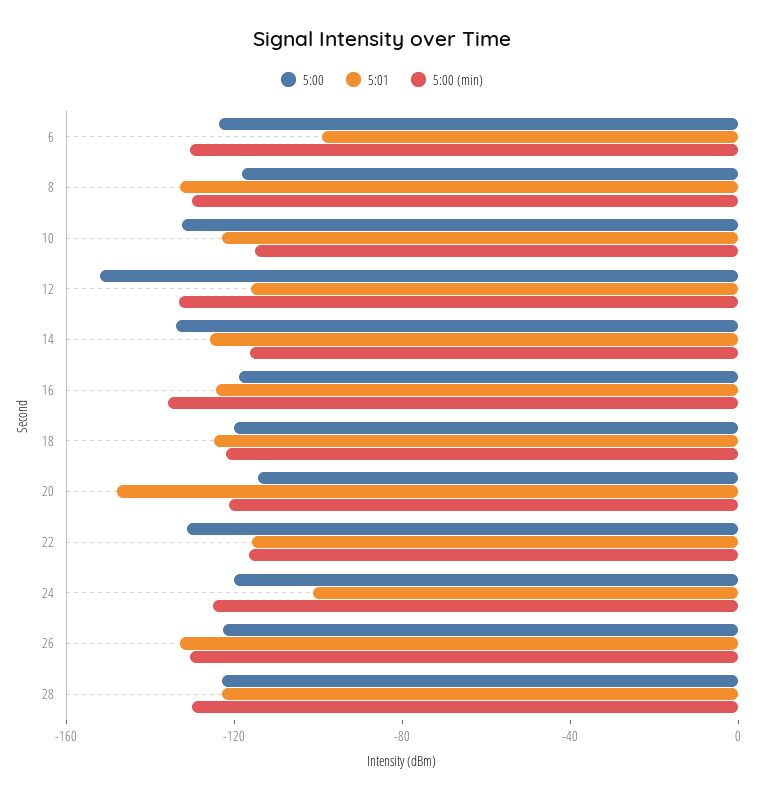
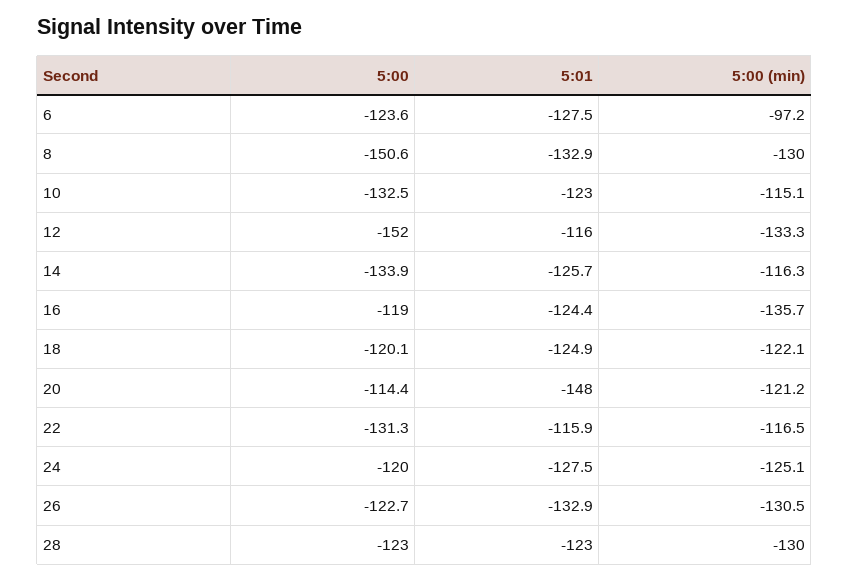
  {
    "5:00": {
      "6": -123.6,
-     "8": -120,
+     "8": -150.6,
      "10": -132.5,
      "12": -152,
      "14": -133.9,
      "16": -119,
      "18": -120.1,
      "20": -114.4,
      "22": -131.3,
      "24": -120,
      "26": -122.7,
      "28": -123
    },
    "5:01": {
-     "6": -100,
+     "6": -127.5,
      "8": -132.9,
      "10": -123,
      "12": -116,
      "14": -125.7,
      "16": -124.4,
      "18": -124.9,
      "20": -148,
      "22": -115.9,
-     "24": -100,
+     "24": -127.5,
      "26": -132.9,
      "28": -123
    },
    "5:00 (min)": {
-     "6": -130,
+     "6": -97.2,
      "8": -130,
      "10": -115.1,
      "12": -133.3,
      "14": -116.3,
      "16": -135.7,
      "18": -122.1,
      "20": -121.2,
      "22": -116.5,
      "24": -125.1,
      "26": -130.5,
      "28": -130
    }
  }

